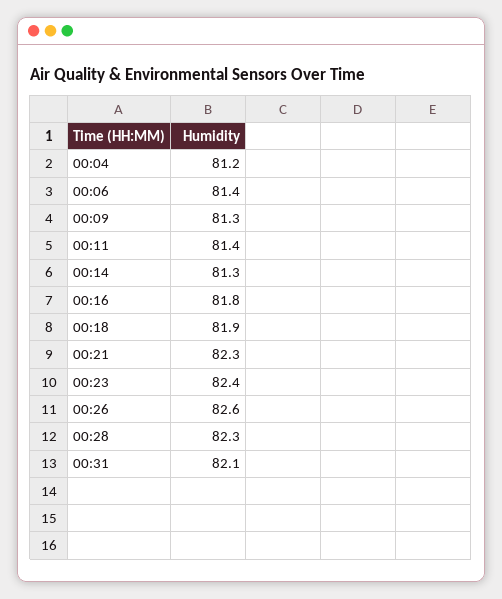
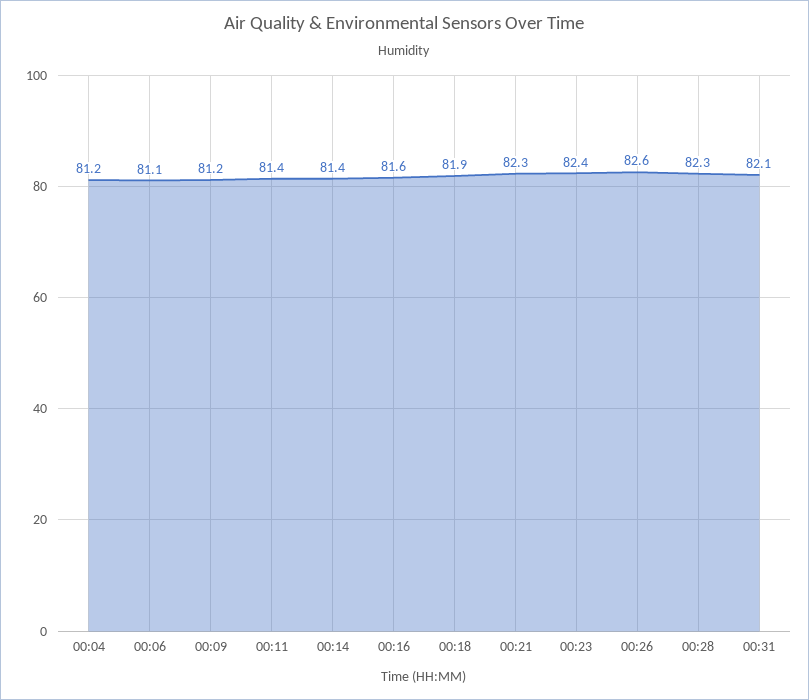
  {
    "00:04": 81.2,
-   "00:06": 81.4,
+   "00:06": 81.1,
-   "00:09": 81.3,
+   "00:09": 81.2,
    "00:11": 81.4,
-   "00:14": 81.3,
+   "00:14": 81.4,
-   "00:16": 81.8,
+   "00:16": 81.6,
    "00:18": 81.9,
    "00:21": 82.3,
    "00:23": 82.4,
    "00:26": 82.6,
    "00:28": 82.3,
    "00:31": 82.1
  }

